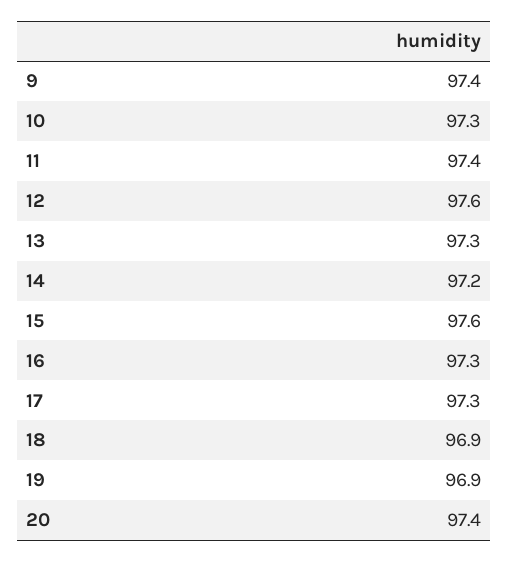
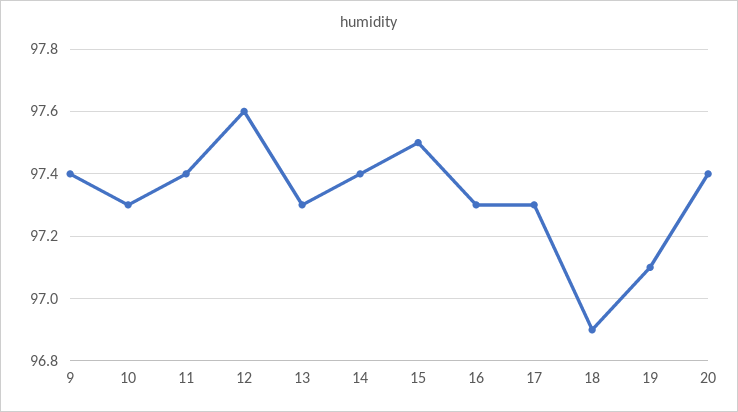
  {
    "9": 97.4,
    "10": 97.3,
    "11": 97.4,
    "12": 97.6,
    "13": 97.3,
-   "14": 97.2,
+   "14": 97.4,
-   "15": 97.6,
+   "15": 97.5,
    "16": 97.3,
    "17": 97.3,
    "18": 96.9,
-   "19": 96.9,
+   "19": 97.1,
    "20": 97.4
  }

